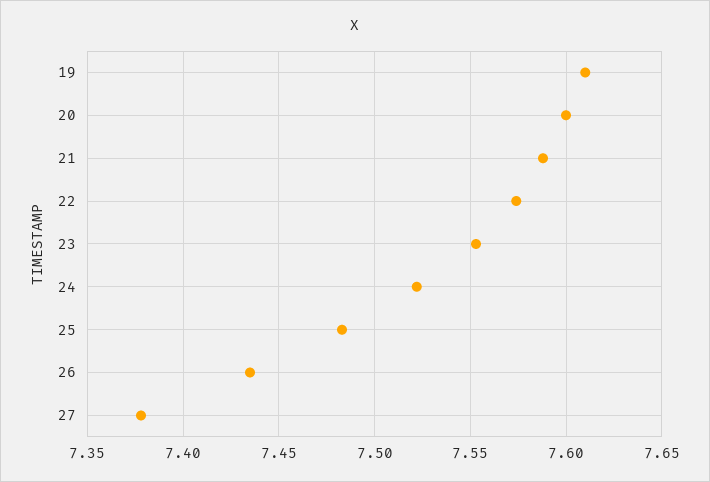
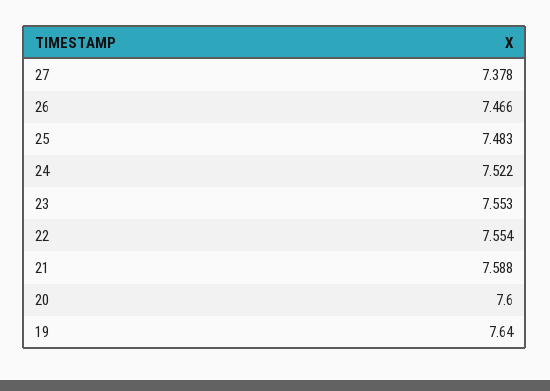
  {
-   "19": 7.61,
+   "19": 7.64,
    "20": 7.6,
    "21": 7.588,
-   "22": 7.575,
+   "22": 7.554,
    "23": 7.553,
    "24": 7.522,
    "25": 7.483,
-   "26": 7.435,
+   "26": 7.466,
    "27": 7.378
  }

